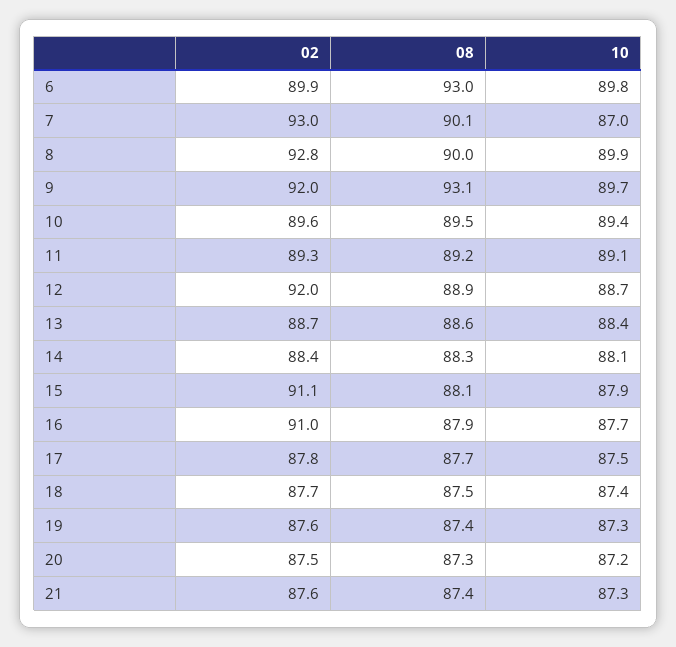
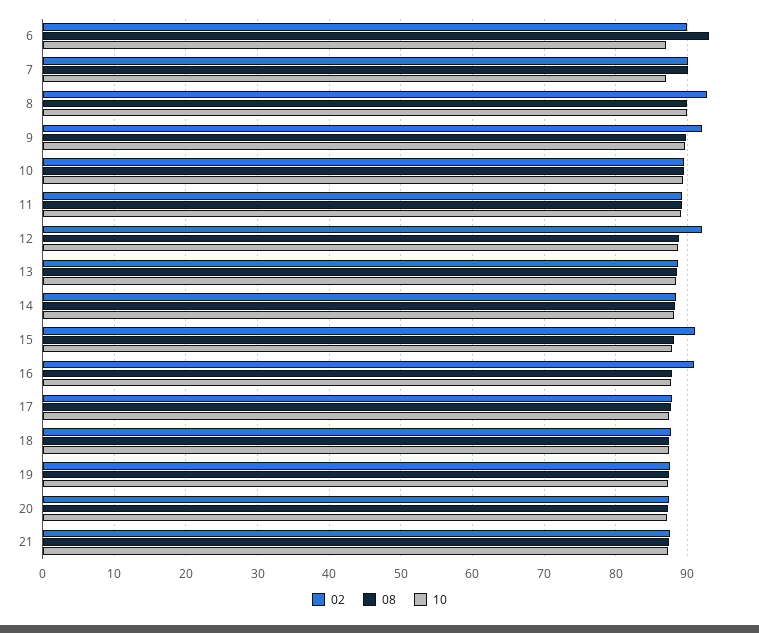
  {
    "02": {
      "6": 89.9,
-     "7": 93,
+     "7": 90,
      "8": 92.8,
      "9": 92,
      "10": 89.6,
      "11": 89.3,
      "12": 92,
      "13": 88.7,
      "14": 88.4,
      "15": 91.1,
      "16": 91,
      "17": 87.8,
      "18": 87.7,
      "19": 87.6,
      "20": 87.5,
      "21": 87.6
    },
    "08": {
      "6": 93,
      "7": 90.1,
      "8": 90,
-     "9": 93.1,
+     "9": 90,
      "10": 89.5,
      "11": 89.2,
      "12": 88.9,
      "13": 88.6,
      "14": 88.3,
      "15": 88.1,
      "16": 87.9,
      "17": 87.7,
      "18": 87.5,
      "19": 87.4,
      "20": 87.3,
      "21": 87.4
    },
    "10": {
-     "6": 89.8,
+     "6": 87,
      "7": 87,
      "8": 89.9,
      "9": 89.7,
      "10": 89.4,
      "11": 89.1,
      "12": 88.7,
      "13": 88.4,
      "14": 88.1,
      "15": 87.9,
      "16": 87.7,
      "17": 87.5,
      "18": 87.4,
      "19": 87.3,
      "20": 87.2,
      "21": 87.3
    }
  }

